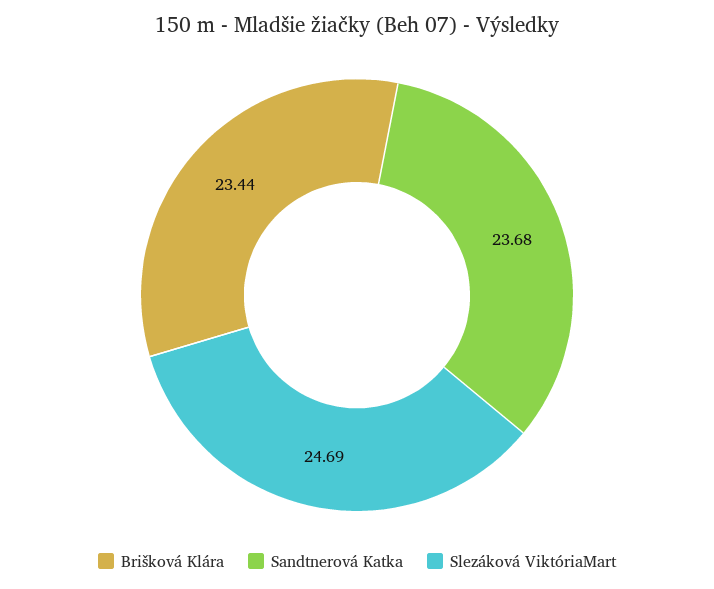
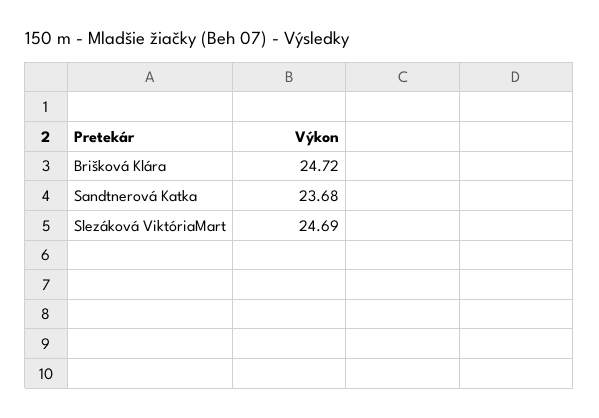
  {
-   "Brišková Klára": 23.44,
+   "Brišková Klára": 24.72,
    "Sandtnerová Katka": 23.68,
    "Slezáková ViktóriaMart": 24.69
  }

